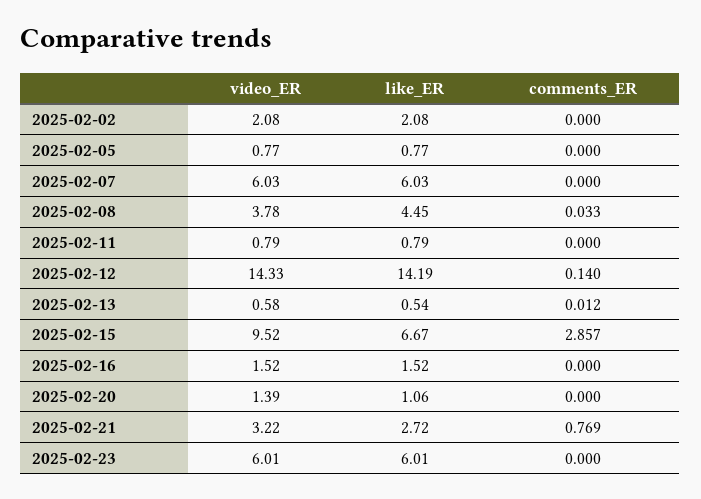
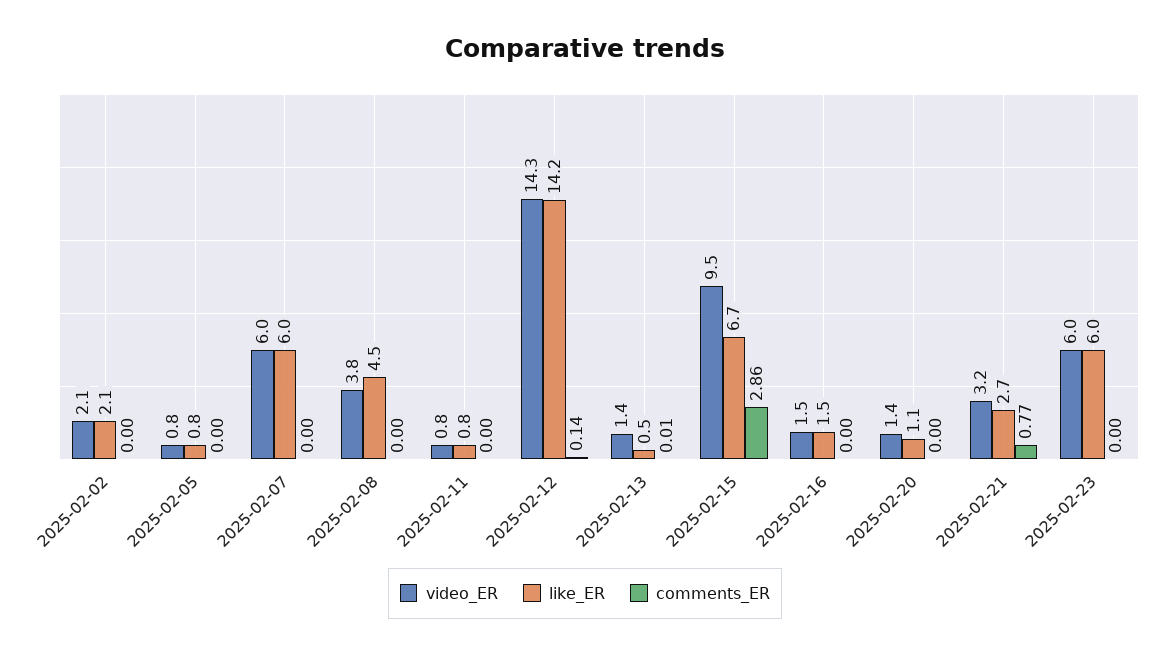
  {
    "video_ER": {
      "2025-02-02": 2.08,
      "2025-02-05": 0.77,
      "2025-02-07": 6.03,
      "2025-02-08": 3.78,
      "2025-02-11": 0.79,
      "2025-02-12": 14.33,
-     "2025-02-13": 0.58,
+     "2025-02-13": 1.4,
      "2025-02-15": 9.52,
      "2025-02-16": 1.52,
      "2025-02-20": 1.39,
      "2025-02-21": 3.22,
      "2025-02-23": 6.01
    },
    "like_ER": {
      "2025-02-02": 2.08,
      "2025-02-05": 0.77,
      "2025-02-07": 6.03,
      "2025-02-08": 4.45,
      "2025-02-11": 0.79,
      "2025-02-12": 14.19,
      "2025-02-13": 0.54,
      "2025-02-15": 6.67,
      "2025-02-16": 1.52,
      "2025-02-20": 1.06,
      "2025-02-21": 2.72,
      "2025-02-23": 6.01
    },
    "comments_ER": {
      "2025-02-02": 0,
      "2025-02-05": 0,
      "2025-02-07": 0,
-     "2025-02-08": 0.033,
+     "2025-02-08": 0,
      "2025-02-11": 0,
      "2025-02-12": 0.14,
      "2025-02-13": 0.012,
      "2025-02-15": 2.857,
      "2025-02-16": 0,
      "2025-02-20": 0,
      "2025-02-21": 0.769,
      "2025-02-23": 0
    }
  }

